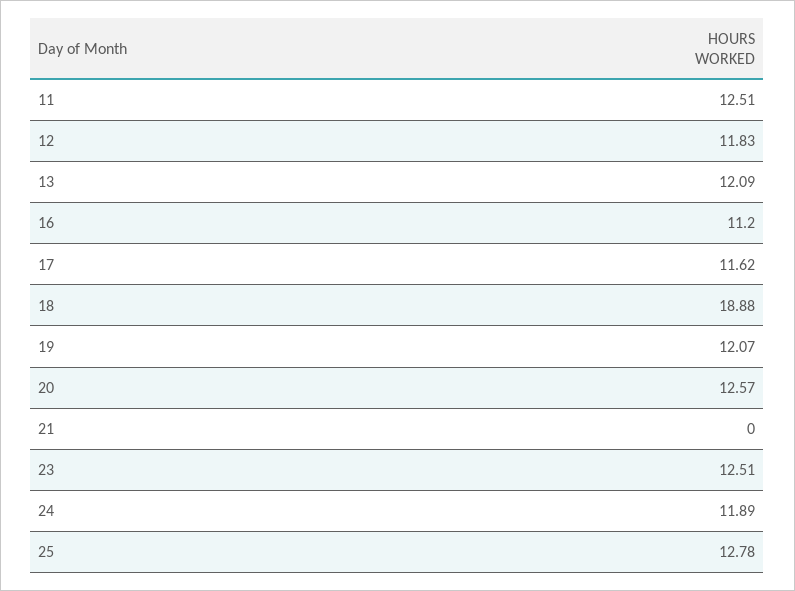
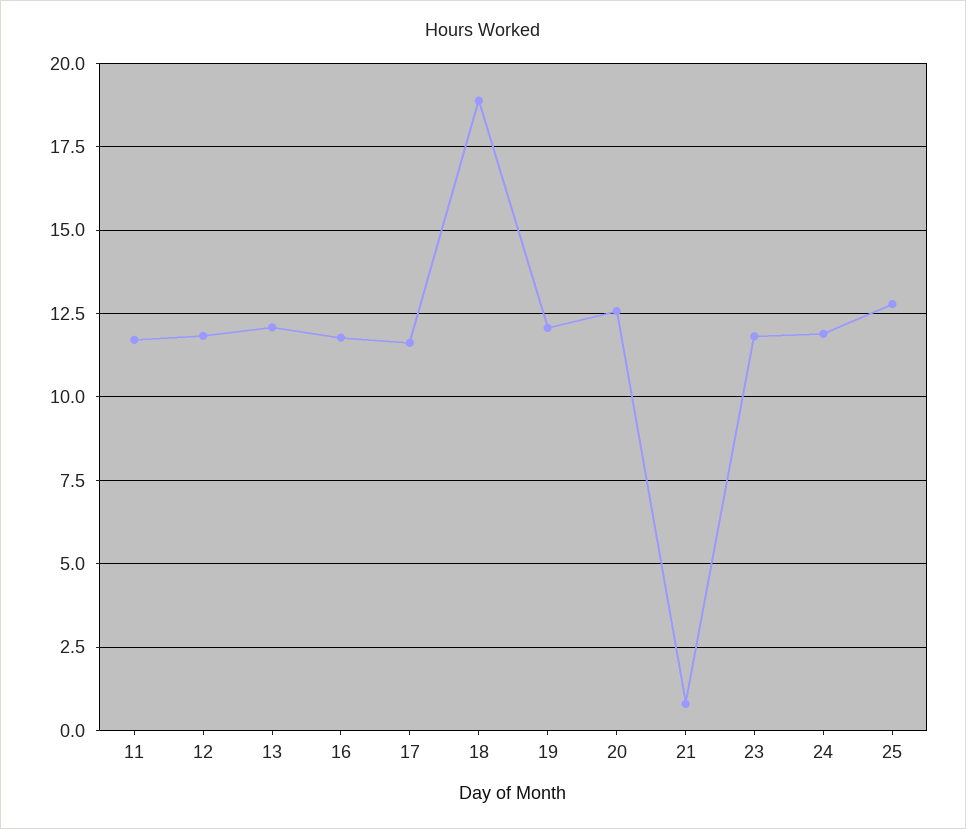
  {
-   "11": 12.51,
+   "11": 11.75,
    "12": 11.83,
    "13": 12.09,
-   "16": 11.2,
+   "16": 11.75,
    "17": 11.62,
    "18": 18.88,
    "19": 12.07,
    "20": 12.57,
-   "21": 0,
+   "21": 0.75,
-   "23": 12.51,
+   "23": 11.75,
    "24": 11.89,
    "25": 12.78
  }

